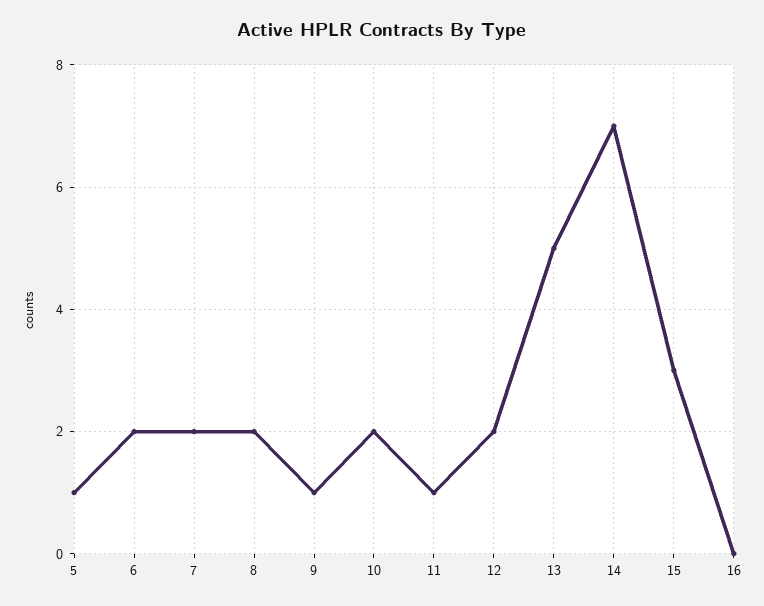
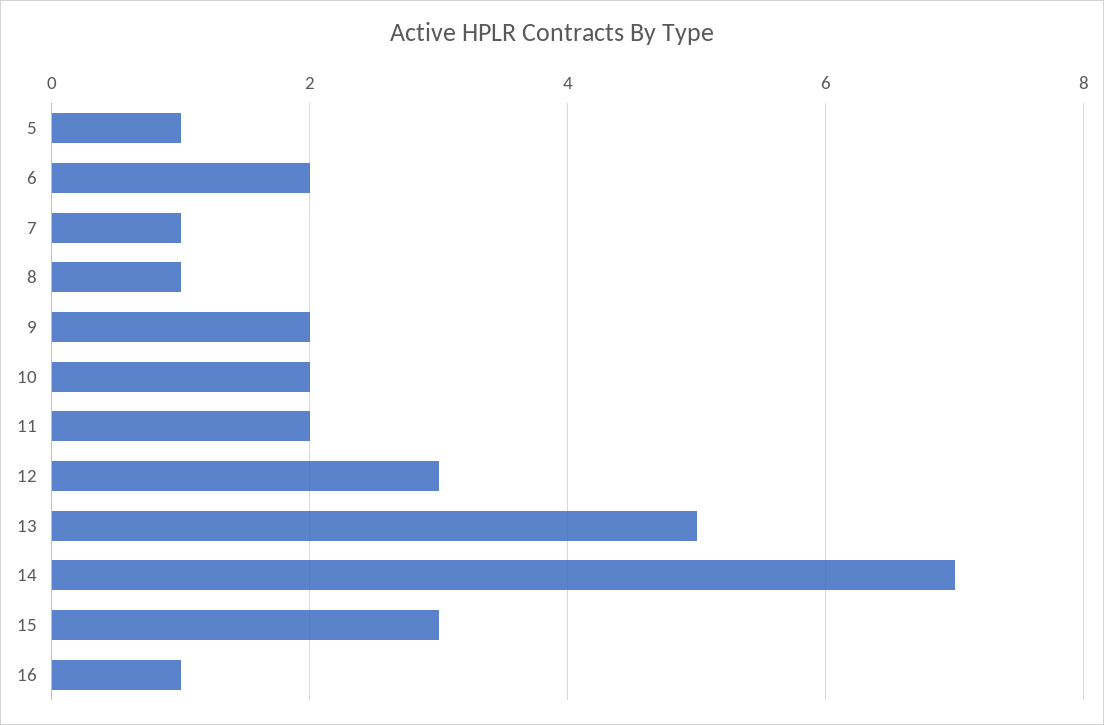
  {
    "5": 1,
    "6": 2,
-   "7": 2,
+   "7": 1,
-   "8": 2,
+   "8": 1,
-   "9": 1,
+   "9": 2,
    "10": 2,
-   "11": 1,
+   "11": 2,
-   "12": 2,
+   "12": 3,
    "13": 5,
    "14": 7,
    "15": 3,
-   "16": 0
+   "16": 1
  }

